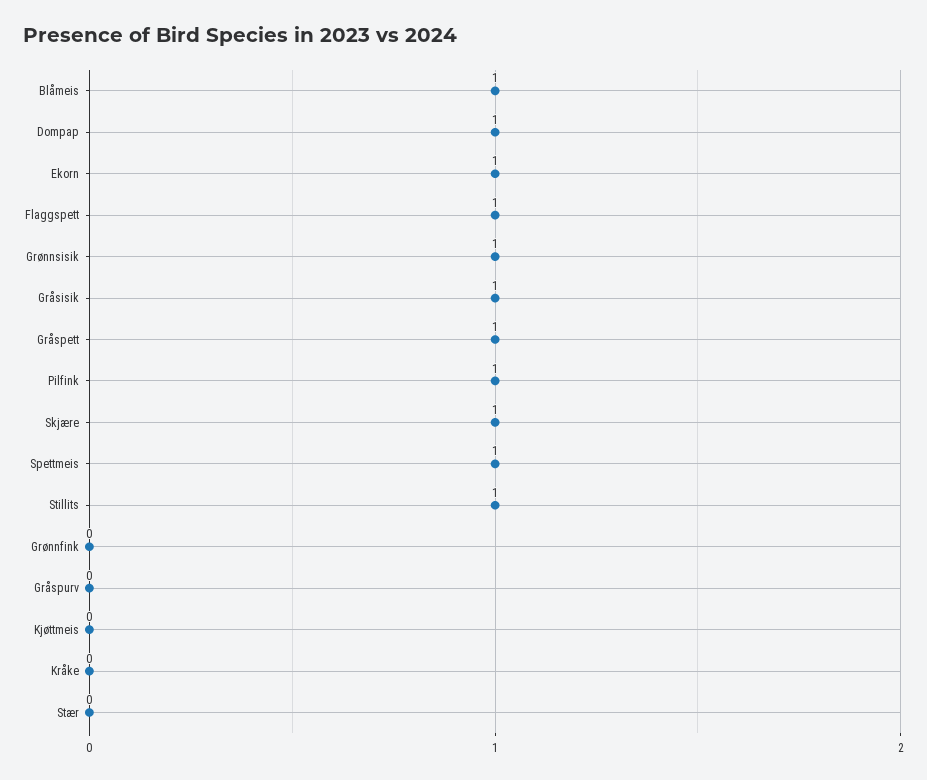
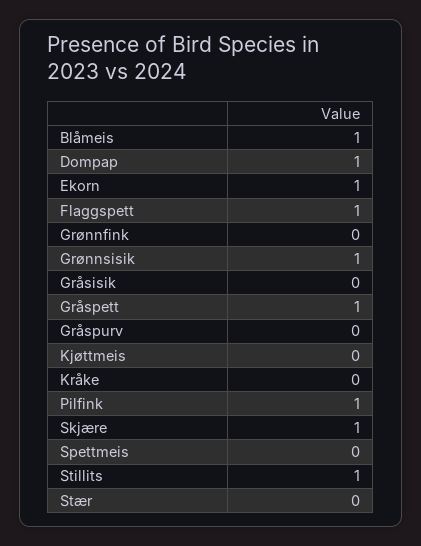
  {
    "Blåmeis": 1,
    "Dompap": 1,
    "Ekorn": 1,
    "Flaggspett": 1,
    "Grønnsisik": 1,
-   "Gråsisik": 1,
+   "Gråsisik": 0,
    "Gråspett": 1,
    "Pilfink": 1,
    "Skjære": 1,
-   "Spettmeis": 1,
+   "Spettmeis": 0,
    "Stillits": 1,
    "Grønnfink": 0,
    "Gråspurv": 0,
    "Kjøttmeis": 0,
    "Kråke": 0,
    "Stær": 0
  }

